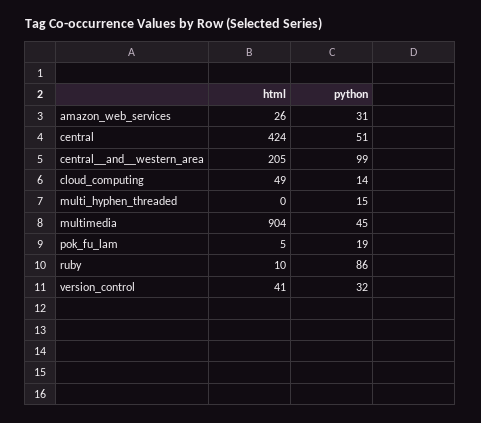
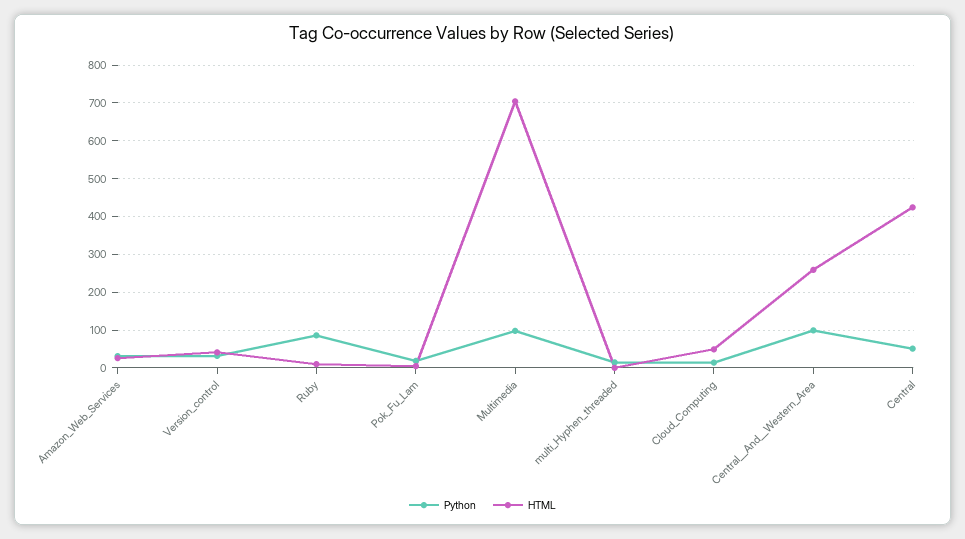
  {
    "html": {
      "amazon_web_services": 26,
      "central": 424,
-     "central__and__western_area": 205,
+     "central__and__western_area": 260,
      "cloud_computing": 49,
      "multi_hyphen_threaded": 0,
-     "multimedia": 904,
+     "multimedia": 700,
      "pok_fu_lam": 5,
      "ruby": 10,
      "version_control": 41
    },
    "python": {
      "amazon_web_services": 31,
      "central": 51,
      "central__and__western_area": 99,
      "cloud_computing": 14,
      "multi_hyphen_threaded": 15,
-     "multimedia": 45,
+     "multimedia": 100,
      "pok_fu_lam": 19,
      "ruby": 86,
      "version_control": 32
    }
  }

